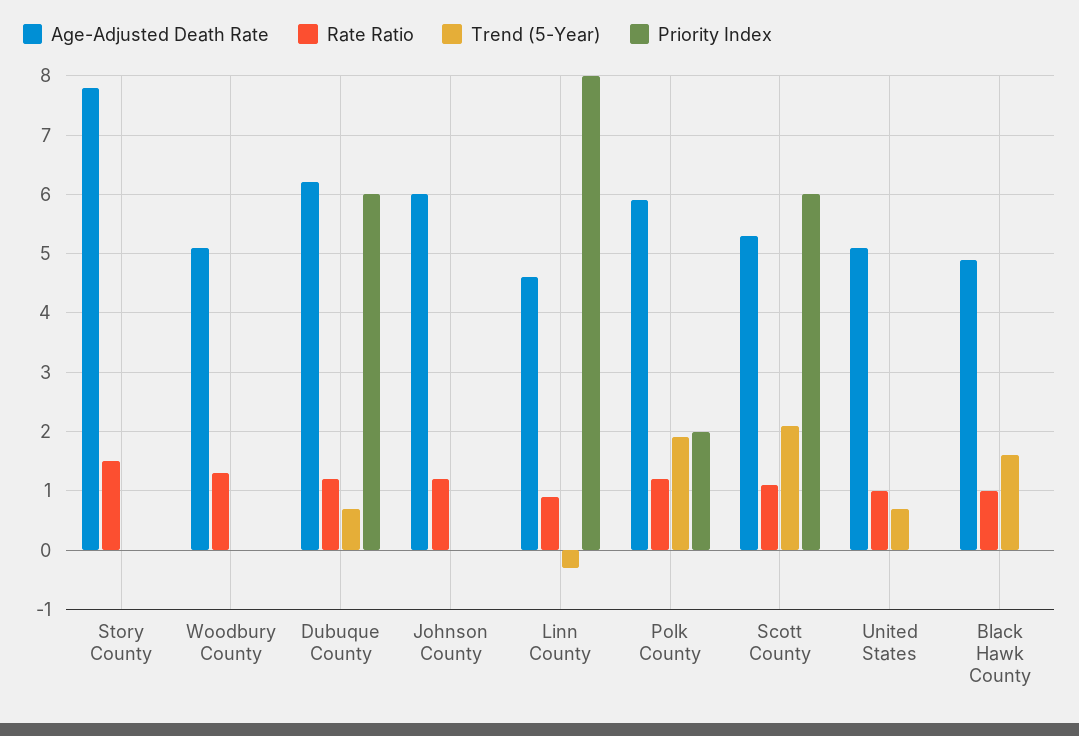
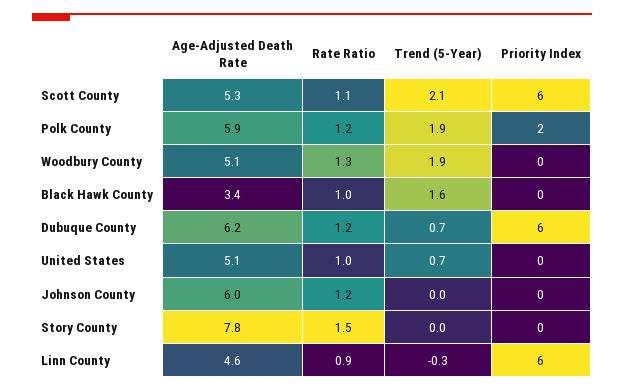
  {
    "Age-Adjusted Death Rate": {
      "Story County": 7.8,
      "Woodbury County": 5.1,
      "Dubuque County": 6.2,
      "Johnson County": 6,
      "Linn County": 4.6,
      "Polk County": 5.9,
      "Scott County": 5.3,
      "United States": 5.1,
-     "Black Hawk County": 5
+     "Black Hawk County": 3.4
    },
    "Rate Ratio": {
      "Story County": 1.5,
      "Woodbury County": 1.3,
      "Dubuque County": 1.2,
      "Johnson County": 1.2,
      "Linn County": 0.9,
      "Polk County": 1.2,
      "Scott County": 1.1,
      "United States": 1,
      "Black Hawk County": 1
    },
    "Trend (5-Year)": {
      "Story County": 0,
-     "Woodbury County": 0,
+     "Woodbury County": 1.9,
      "Dubuque County": 0.7,
      "Johnson County": 0,
      "Linn County": -0.3,
      "Polk County": 1.9,
      "Scott County": 2.1,
      "United States": 0.7,
      "Black Hawk County": 1.6
    },
    "Priority Index": {
      "Story County": 0,
      "Woodbury County": 0,
      "Dubuque County": 6,
      "Johnson County": 0,
-     "Linn County": 8,
+     "Linn County": 6,
      "Polk County": 2,
      "Scott County": 6,
      "United States": 0,
      "Black Hawk County": 0
    }
  }

